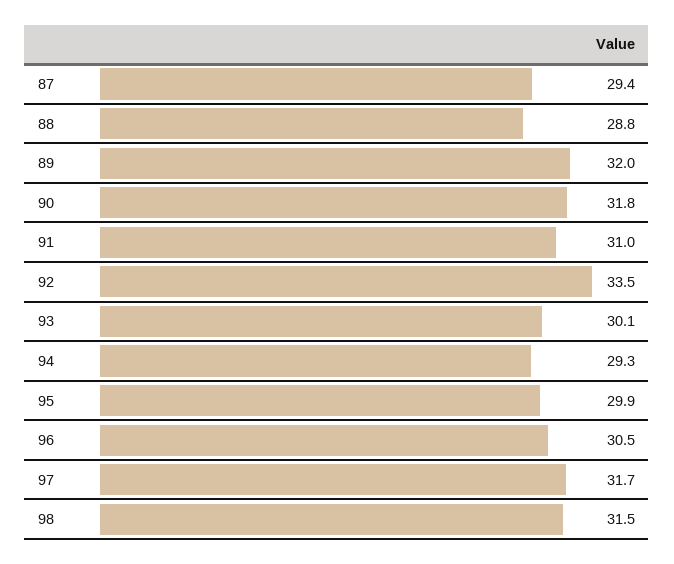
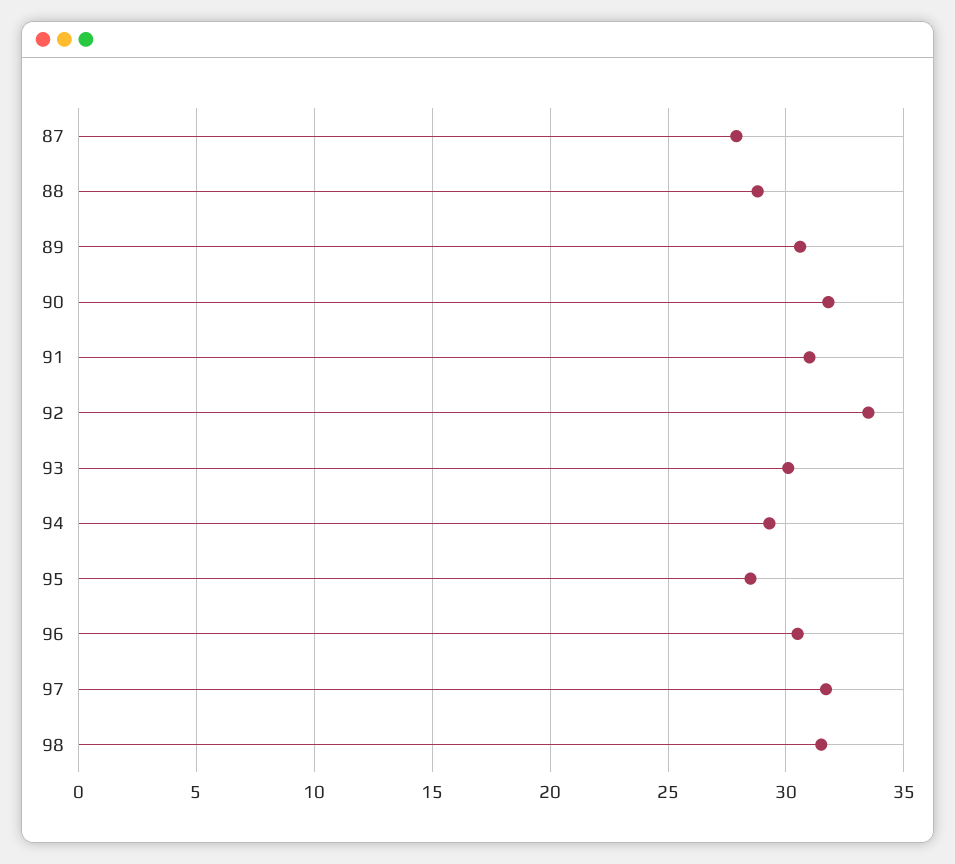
  {
-   "87": 29.4,
+   "87": 28,
    "88": 28.8,
-   "89": 32,
+   "89": 30.5,
    "90": 31.8,
    "91": 31,
    "92": 33.5,
    "93": 30.1,
    "94": 29.3,
-   "95": 29.9,
+   "95": 28.5,
    "96": 30.5,
    "97": 31.7,
    "98": 31.5
  }

